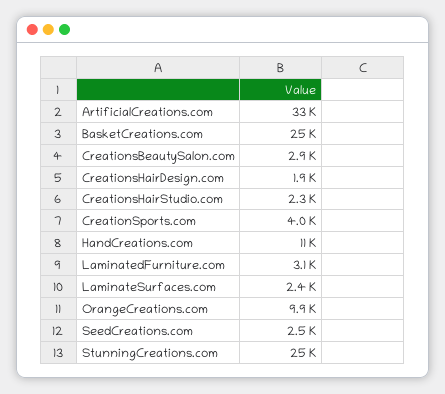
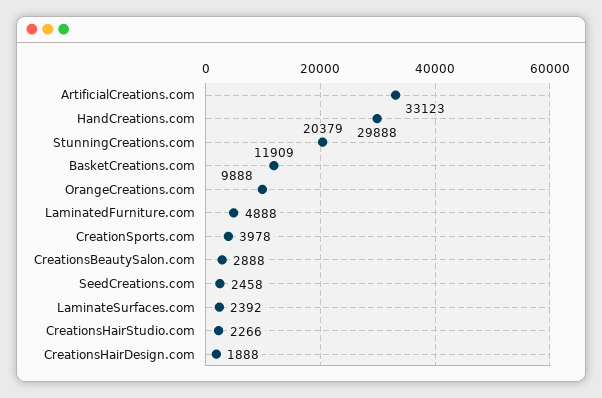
  {
    "ArtificialCreations.com": 33123,
-   "BasketCreations.com": 25000,
+   "BasketCreations.com": 11909,
    "CreationsBeautySalon.com": 2888,
    "CreationsHairDesign.com": 1888,
    "CreationsHairStudio.com": 2266,
    "CreationSports.com": 3978,
-   "HandCreations.com": 11000,
+   "HandCreations.com": 29888,
-   "LaminatedFurniture.com": 3100,
+   "LaminatedFurniture.com": 4888,
    "LaminateSurfaces.com": 2392,
    "OrangeCreations.com": 9888,
    "SeedCreations.com": 2458,
-   "StunningCreations.com": 25000
+   "StunningCreations.com": 20379
  }

